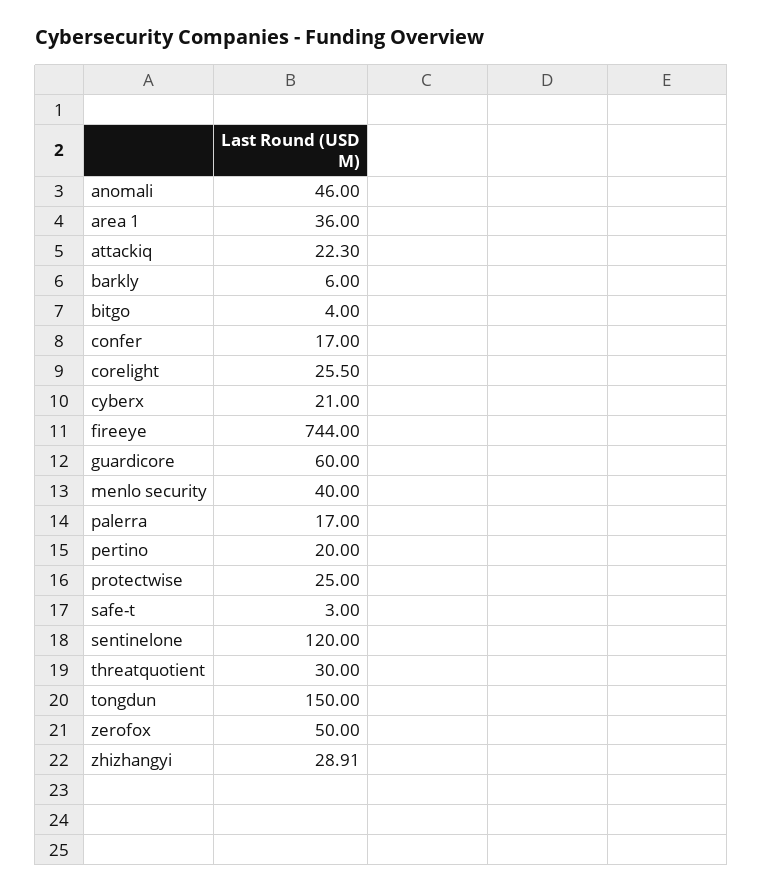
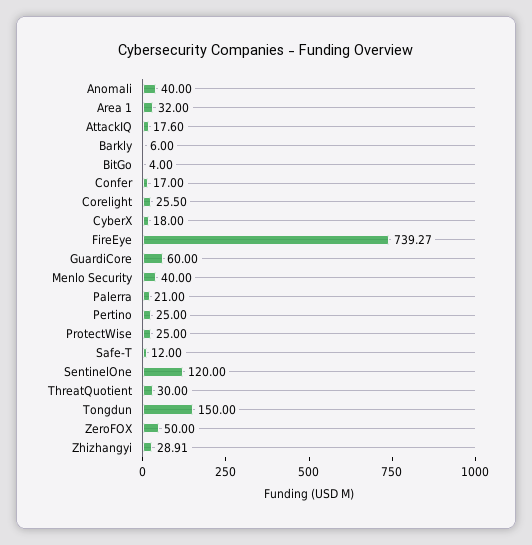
  {
-   "anomali": 46,
+   "anomali": 40,
-   "area 1": 36,
+   "area 1": 32,
-   "attackiq": 22.3,
+   "attackiq": 17.6,
    "barkly": 6,
    "bitgo": 4,
    "confer": 17,
    "corelight": 25.5,
-   "cyberx": 21,
+   "cyberx": 18,
-   "fireeye": 744,
+   "fireeye": 739.27,
    "guardicore": 60,
    "menlo security": 40,
-   "palerra": 17,
+   "palerra": 21,
-   "pertino": 20,
+   "pertino": 25,
    "protectwise": 25,
-   "safe-t": 3,
+   "safe-t": 12,
    "sentinelone": 120,
    "threatquotient": 30,
    "tongdun": 150,
    "zerofox": 50,
    "zhizhangyi": 28.91
  }

